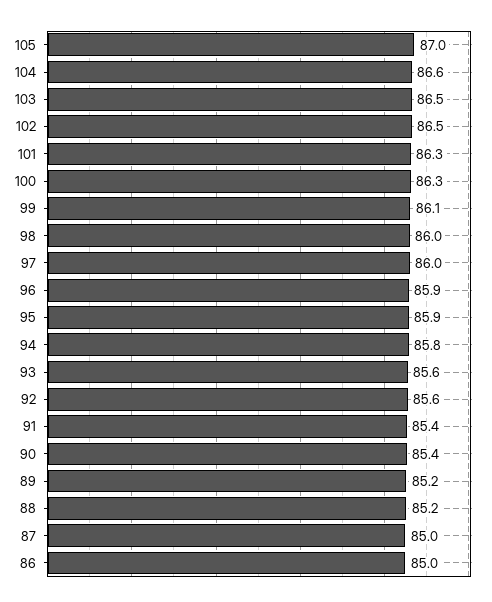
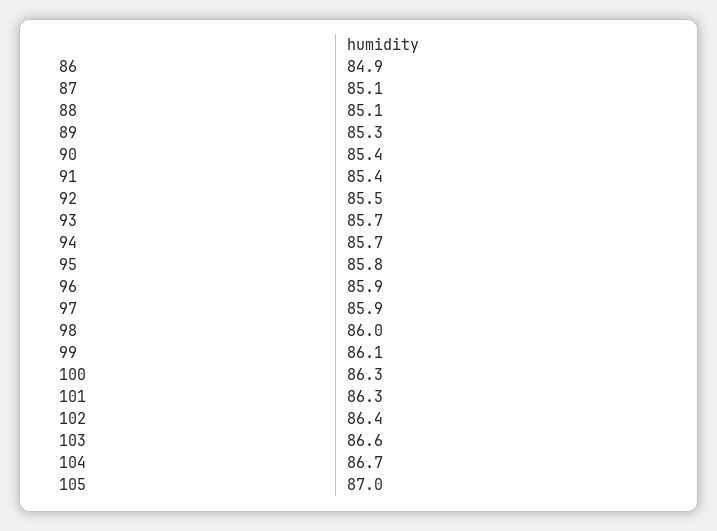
  {
    "105": 87,
-   "104": 86.6,
+   "104": 86.7,
-   "103": 86.5,
+   "103": 86.6,
-   "102": 86.5,
+   "102": 86.4,
    "101": 86.3,
    "100": 86.3,
    "99": 86.1,
    "98": 86,
-   "97": 86,
+   "97": 85.9,
    "96": 85.9,
-   "95": 85.9,
+   "95": 85.8,
-   "94": 85.8,
+   "94": 85.7,
-   "93": 85.6,
+   "93": 85.7,
-   "92": 85.6,
+   "92": 85.5,
    "91": 85.4,
    "90": 85.4,
-   "89": 85.2,
+   "89": 85.3,
-   "88": 85.2,
+   "88": 85.1,
-   "87": 85,
+   "87": 85.1,
-   "86": 85
+   "86": 84.9
  }

